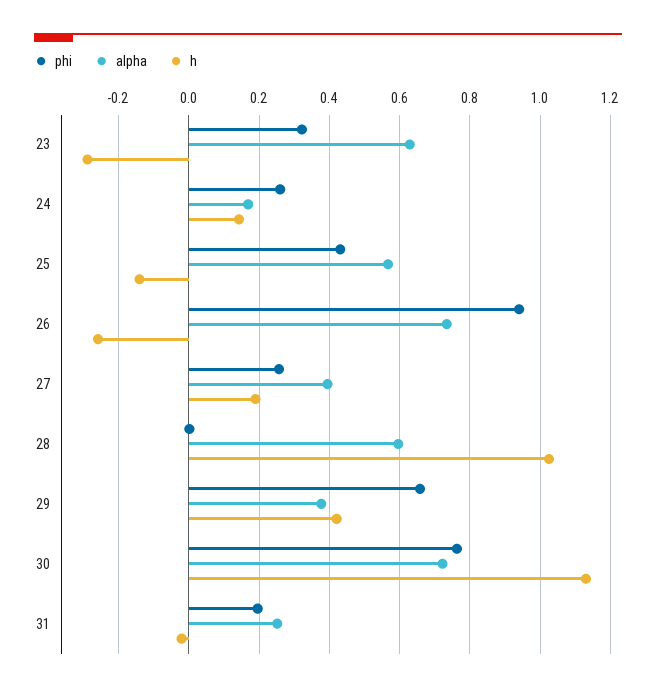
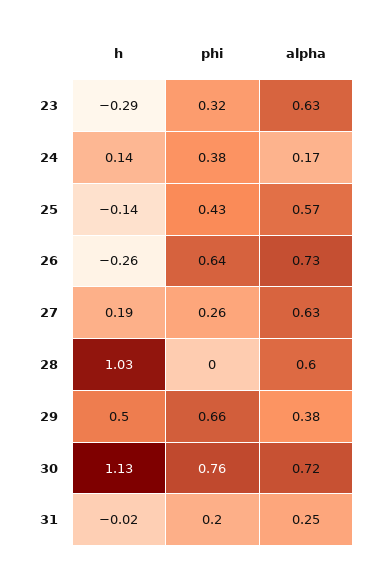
  {
    "phi": {
      "23": 0.32,
-     "24": 0.26,
+     "24": 0.38,
      "25": 0.43,
-     "26": 0.94,
+     "26": 0.64,
      "27": 0.26,
      "28": 0,
      "29": 0.66,
      "30": 0.76,
      "31": 0.2
    },
    "alpha": {
      "23": 0.63,
      "24": 0.17,
      "25": 0.57,
      "26": 0.73,
-     "27": 0.4,
+     "27": 0.63,
      "28": 0.6,
      "29": 0.38,
      "30": 0.72,
      "31": 0.25
    },
    "h": {
      "23": -0.29,
      "24": 0.14,
      "25": -0.14,
      "26": -0.26,
      "27": 0.19,
      "28": 1.03,
-     "29": 0.42,
+     "29": 0.5,
      "30": 1.13,
      "31": -0.02
    }
  }

